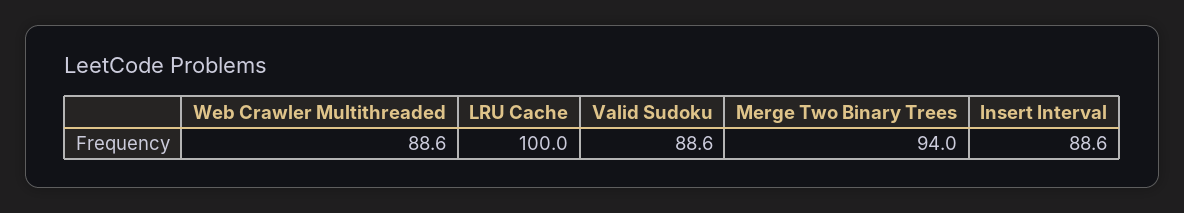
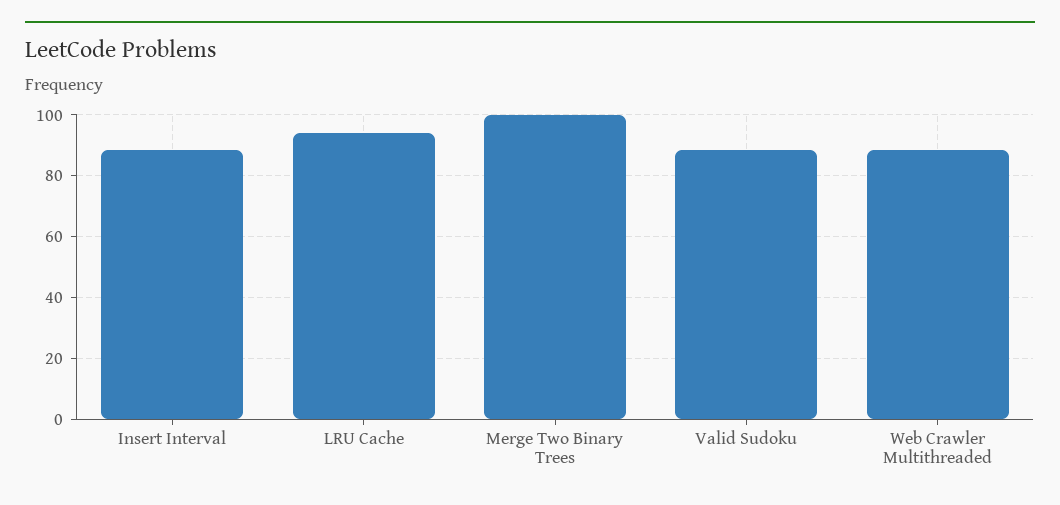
  {
    "Web Crawler Multithreaded": 88.6,
-   "LRU Cache": 100,
+   "LRU Cache": 94,
    "Valid Sudoku": 88.6,
-   "Merge Two Binary Trees": 94,
+   "Merge Two Binary Trees": 100,
    "Insert Interval": 88.6
  }

